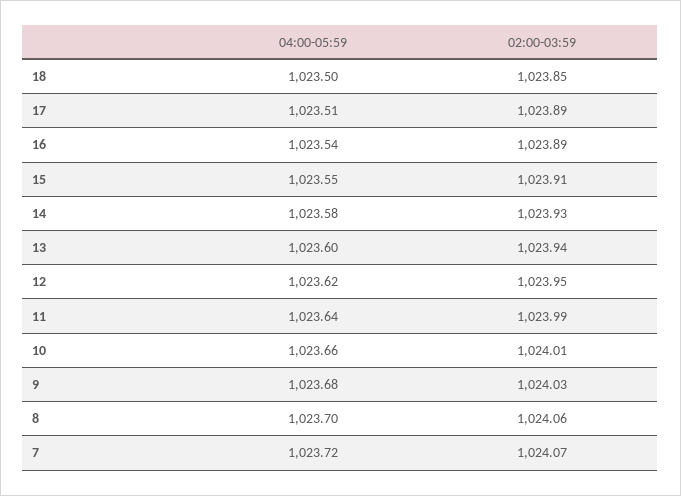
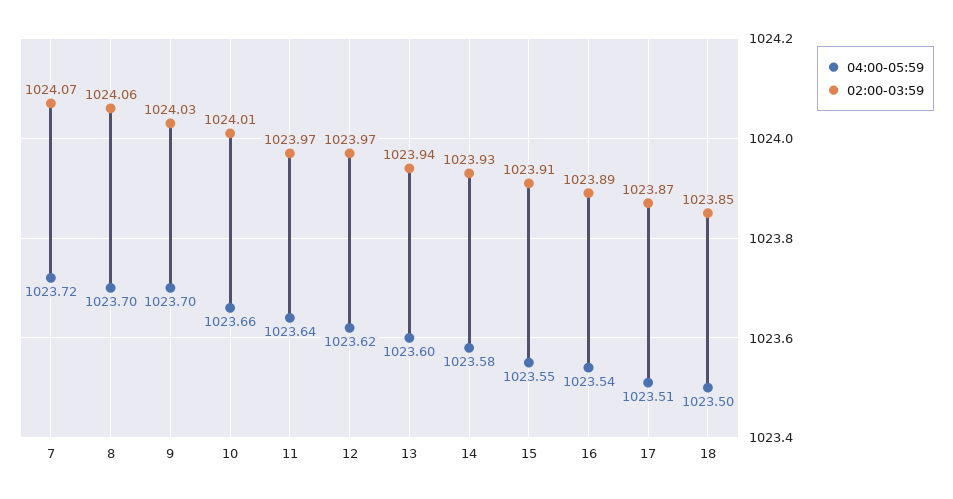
  {
    "04:00-05:59": {
      "18": 1023.5,
      "17": 1023.51,
      "16": 1023.54,
      "15": 1023.55,
      "14": 1023.58,
      "13": 1023.6,
      "12": 1023.62,
      "11": 1023.64,
      "10": 1023.66,
-     "9": 1023.68,
+     "9": 1023.7,
      "8": 1023.7,
      "7": 1023.72
    },
    "02:00-03:59": {
      "18": 1023.85,
-     "17": 1023.89,
+     "17": 1023.87,
      "16": 1023.89,
      "15": 1023.91,
      "14": 1023.93,
      "13": 1023.94,
-     "12": 1023.95,
+     "12": 1023.97,
-     "11": 1023.99,
+     "11": 1023.97,
      "10": 1024.01,
      "9": 1024.03,
      "8": 1024.06,
      "7": 1024.07
    }
  }

